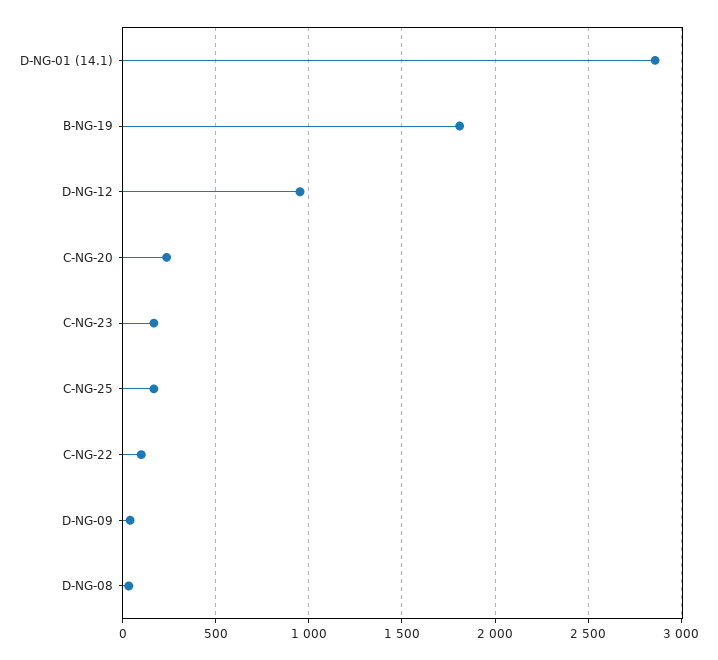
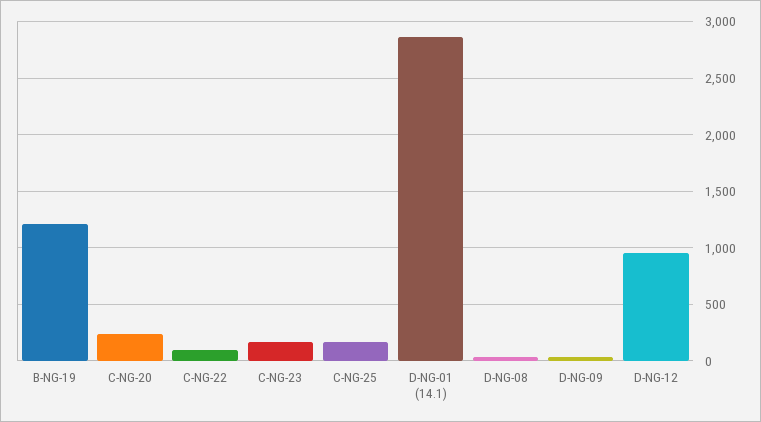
  {
    "D-NG-01 (14.1)": 2850,
-   "B-NG-19": 1800,
+   "B-NG-19": 1200,
    "D-NG-12": 950,
    "C-NG-20": 250,
    "C-NG-23": 150,
    "C-NG-25": 150,
    "C-NG-22": 100,
    "D-NG-09": 50,
    "D-NG-08": 50
  }

